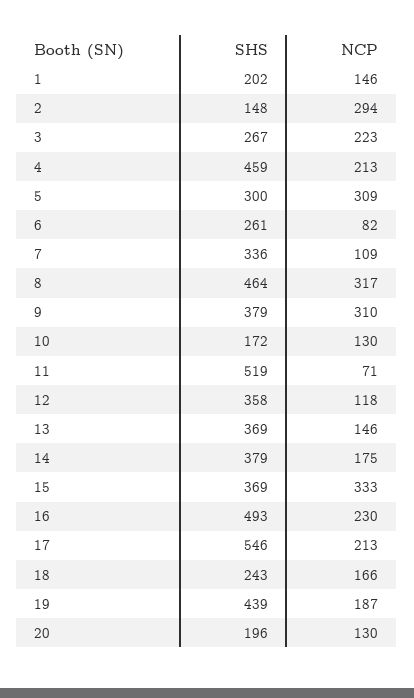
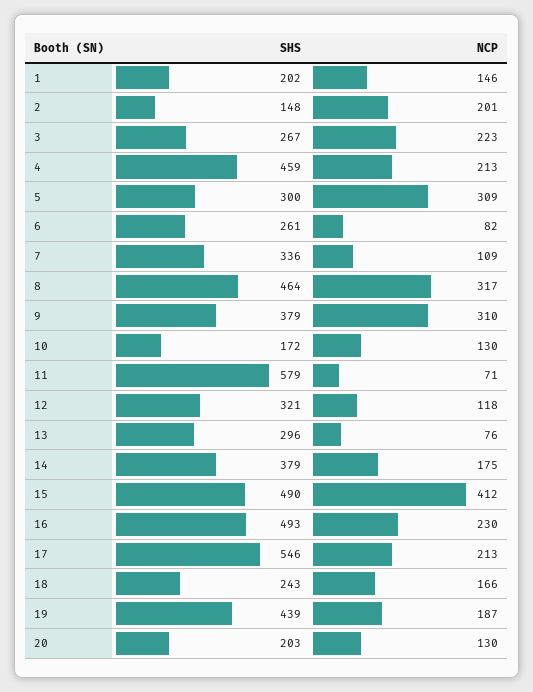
  {
    "SHS": {
      "1": 202,
      "2": 148,
      "3": 267,
      "4": 459,
      "5": 300,
      "6": 261,
      "7": 336,
      "8": 464,
      "9": 379,
      "10": 172,
-     "11": 519,
+     "11": 579,
-     "12": 358,
+     "12": 321,
-     "13": 369,
+     "13": 296,
      "14": 379,
-     "15": 369,
+     "15": 490,
      "16": 493,
      "17": 546,
      "18": 243,
      "19": 439,
-     "20": 196
+     "20": 203
    },
    "NCP": {
      "1": 146,
-     "2": 294,
+     "2": 201,
      "3": 223,
      "4": 213,
      "5": 309,
      "6": 82,
      "7": 109,
      "8": 317,
      "9": 310,
      "10": 130,
      "11": 71,
      "12": 118,
-     "13": 146,
+     "13": 76,
      "14": 175,
-     "15": 333,
+     "15": 412,
      "16": 230,
      "17": 213,
      "18": 166,
      "19": 187,
      "20": 130
    }
  }

